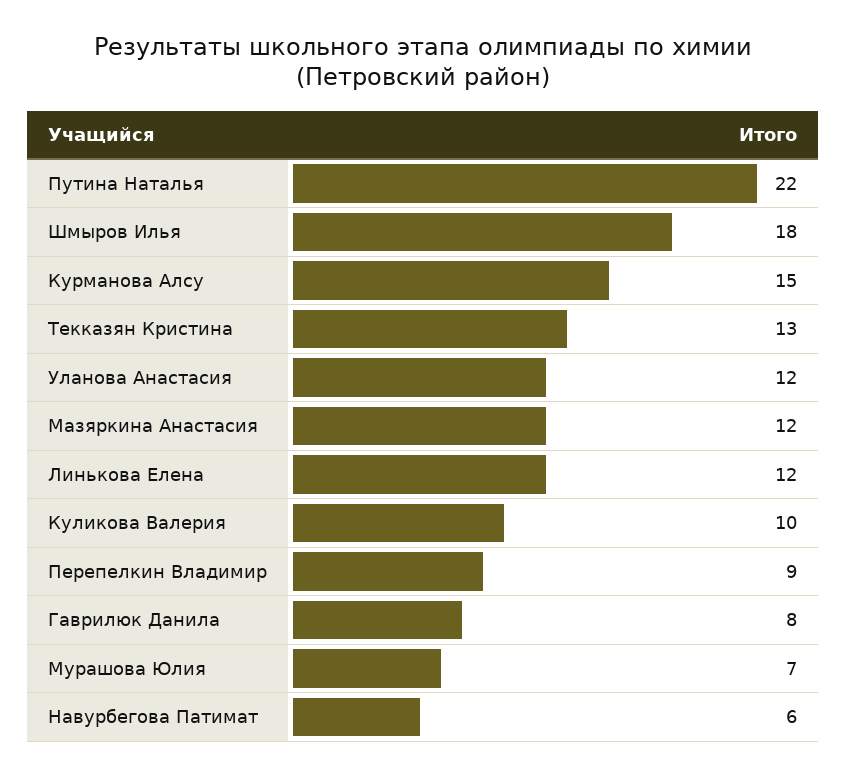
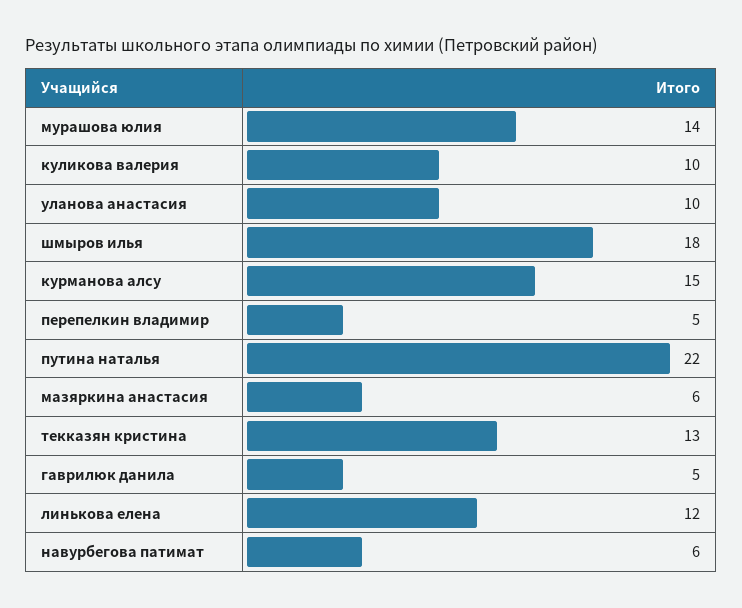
  {
    "Путина Наталья": 22,
    "Шмыров Илья": 18,
    "Курманова Алсу": 15,
    "Текказян Кристина": 13,
-   "Уланова Анастасия": 12,
+   "Уланова Анастасия": 10,
-   "Мазяркина Анастасия": 12,
+   "Мазяркина Анастасия": 6,
    "Линькова Елена": 12,
    "Куликова Валерия": 10,
-   "Перепелкин Владимир": 9,
+   "Перепелкин Владимир": 5,
-   "Гаврилюк Данила": 8,
+   "Гаврилюк Данила": 5,
-   "Мурашова Юлия": 7,
+   "Мурашова Юлия": 14,
    "Навурбегова Патимат": 6
  }

